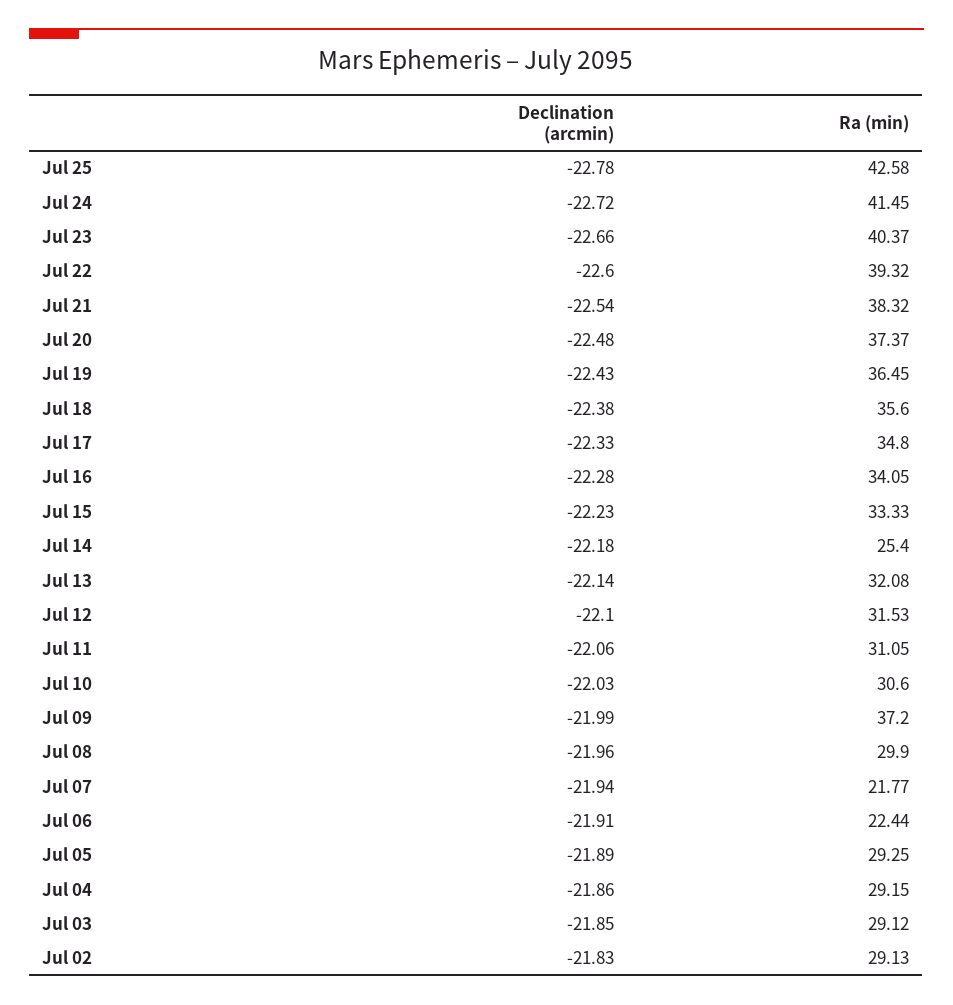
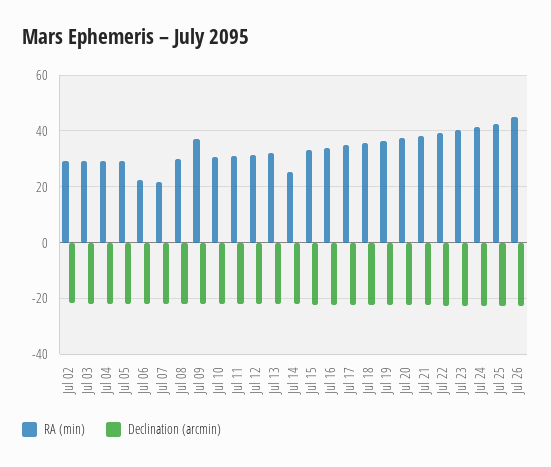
  {
    "Declination (arcmin)": {
      "Jul 25": -22.78,
      "Jul 24": -22.72,
      "Jul 23": -22.66,
      "Jul 22": -22.6,
      "Jul 21": -22.54,
      "Jul 20": -22.48,
      "Jul 19": -22.43,
      "Jul 18": -22.38,
      "Jul 17": -22.33,
      "Jul 16": -22.28,
      "Jul 15": -22.23,
      "Jul 14": -22.18,
      "Jul 13": -22.14,
      "Jul 12": -22.1,
      "Jul 11": -22.06,
      "Jul 10": -22.03,
      "Jul 09": -21.99,
      "Jul 08": -21.96,
      "Jul 07": -21.94,
      "Jul 06": -21.91,
      "Jul 05": -21.89,
      "Jul 04": -21.86,
      "Jul 03": -21.85,
-     "Jul 02": -21.83
+     "Jul 02": -21.83,
+     "Jul 26": -22.5
    },
    "Ra (min)": {
      "Jul 25": 42.58,
      "Jul 24": 41.45,
      "Jul 23": 40.37,
      "Jul 22": 39.32,
      "Jul 21": 38.32,
      "Jul 20": 37.37,
      "Jul 19": 36.45,
      "Jul 18": 35.6,
      "Jul 17": 34.8,
      "Jul 16": 34.05,
      "Jul 15": 33.33,
      "Jul 14": 25.4,
      "Jul 13": 32.08,
      "Jul 12": 31.53,
      "Jul 11": 31.05,
      "Jul 10": 30.6,
      "Jul 09": 37.2,
      "Jul 08": 29.9,
      "Jul 07": 21.77,
      "Jul 06": 22.44,
      "Jul 05": 29.25,
      "Jul 04": 29.15,
      "Jul 03": 29.12,
-     "Jul 02": 29.13
+     "Jul 02": 29.13,
+     "Jul 26": 45
    }
  }

